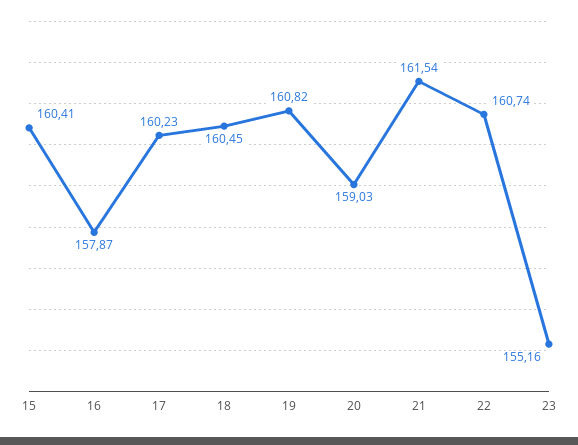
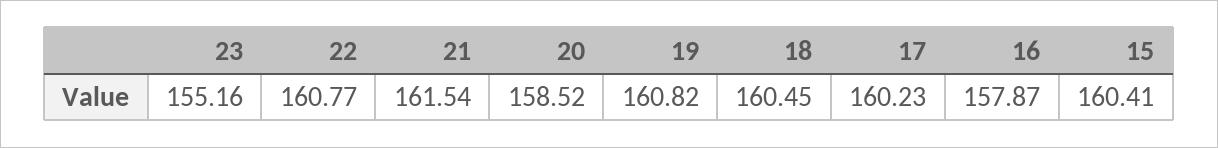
  {
    "15": 160.41,
    "16": 157.87,
    "17": 160.23,
    "18": 160.45,
    "19": 160.82,
-   "20": 159.03,
+   "20": 158.52,
    "21": 161.54,
-   "22": 160.74,
+   "22": 160.77,
    "23": 155.16
  }

